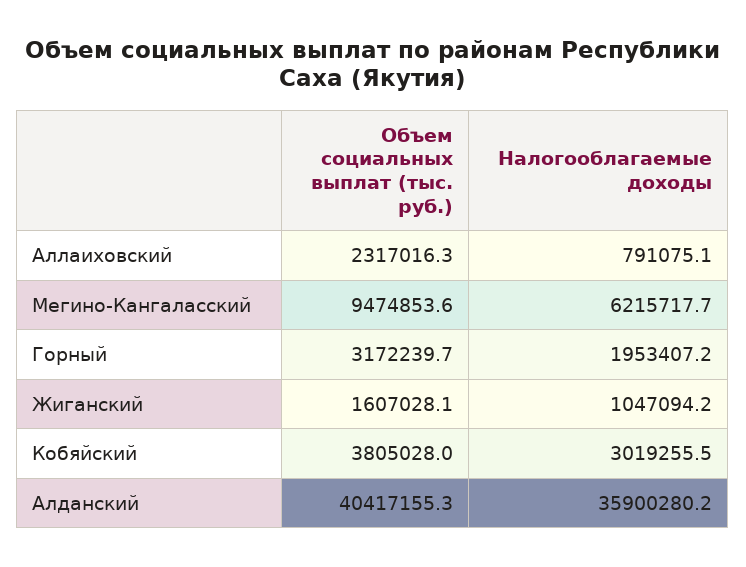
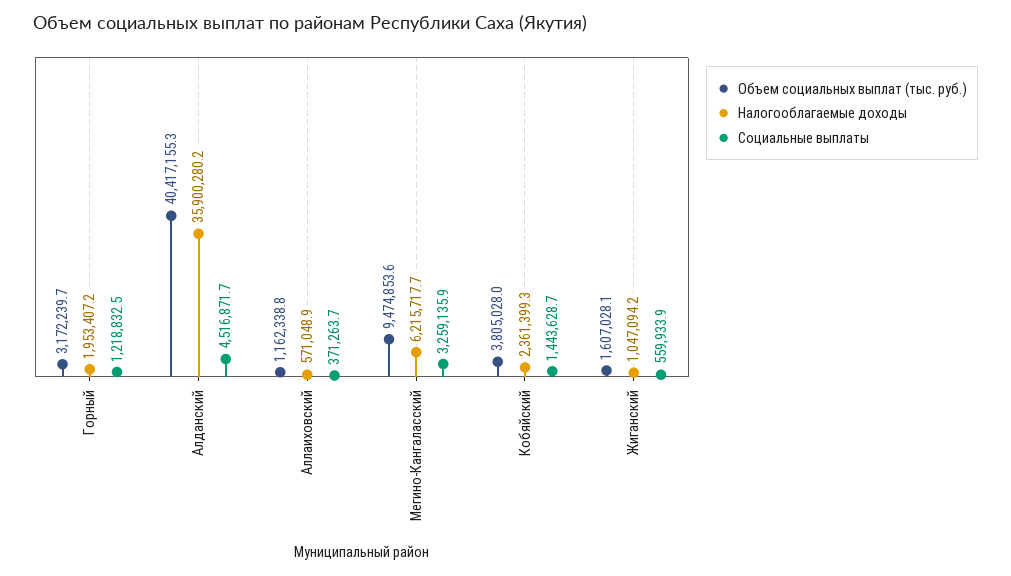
  {
    "Объем социальных выплат (тыс. руб.)": {
-     "Аллаиховский": 2317016.3,
+     "Аллаиховский": 1162338.8,
      "Мегино-Кангаласский": 9474853.6,
      "Горный": 3172239.7,
      "Жиганский": 1607028.1,
      "Кобяйский": 3805028,
      "Алданский": 40417155.3
    },
    "Налогооблагаемые доходы": {
-     "Аллаиховский": 791075.1,
+     "Аллаиховский": 571048.9,
      "Мегино-Кангаласский": 6215717.7,
      "Горный": 1953407.2,
      "Жиганский": 1047094.2,
-     "Кобяйский": 3019255.5,
+     "Кобяйский": 2361399.3,
      "Алданский": 35900280.2
-   }
+   },
+   "Социальные выплаты": {
+     "Горный": 1218832.5,
+     "Алданский": 4516871.7,
+     "Аллаиховский": 371263.7,
+     "Мегино-Кангаласский": 3259135.9,
+     "Кобяйский": 1443628.7,
+     "Жиганский": 559933.9
+   }
  }

